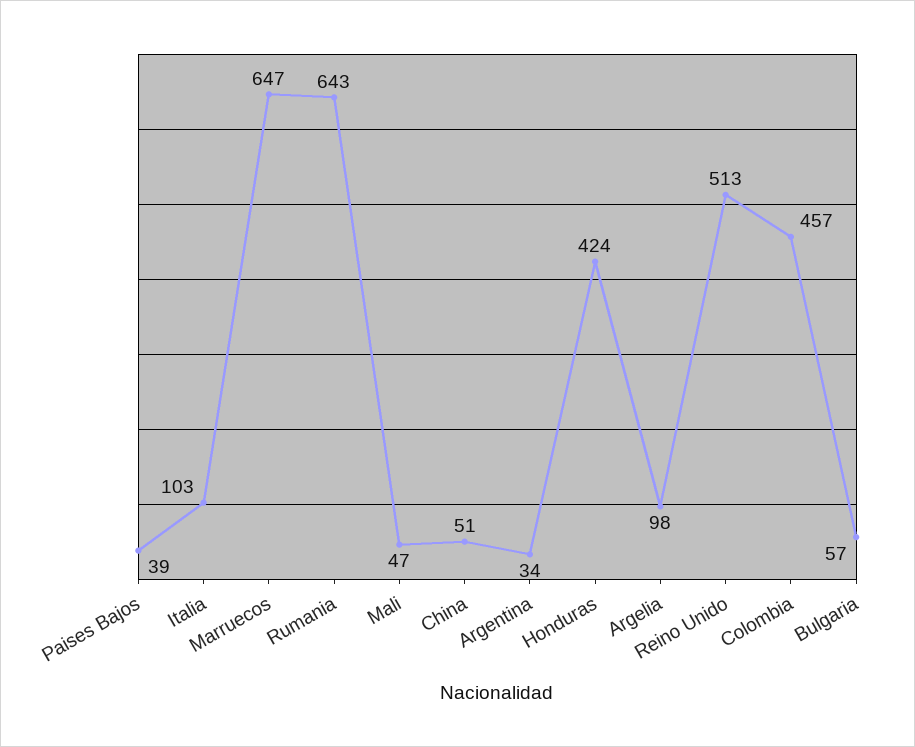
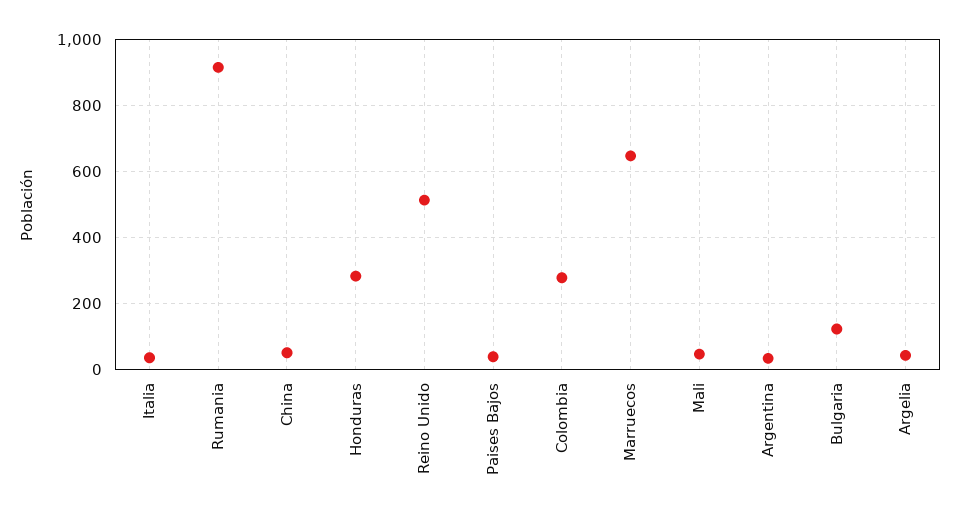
  {
    "Paises Bajos": 39,
-   "Italia": 103,
+   "Italia": 40,
    "Marruecos": 647,
-   "Rumania": 643,
+   "Rumania": 920,
    "Mali": 47,
    "China": 51,
    "Argentina": 34,
-   "Honduras": 424,
+   "Honduras": 280,
-   "Argelia": 98,
+   "Argelia": 40,
    "Reino Unido": 513,
-   "Colombia": 457,
+   "Colombia": 280,
-   "Bulgaria": 57
+   "Bulgaria": 120
  }

